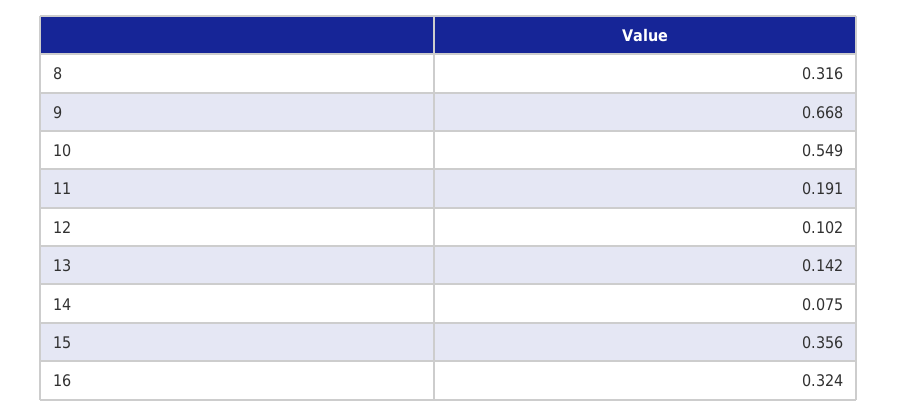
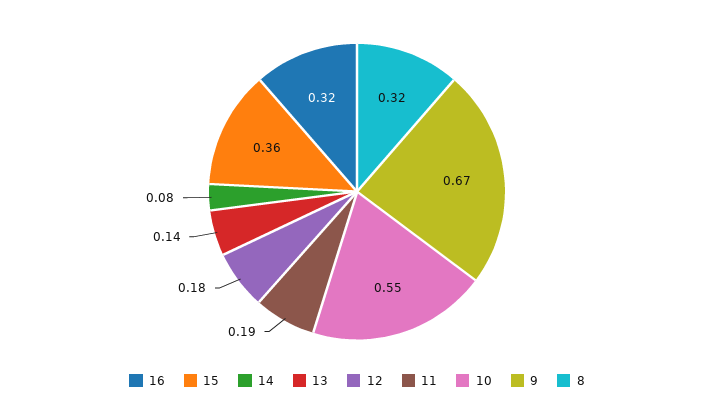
  {
    "8": 0.316,
    "9": 0.668,
    "10": 0.549,
    "11": 0.191,
-   "12": 0.102,
+   "12": 0.18,
    "13": 0.142,
    "14": 0.075,
    "15": 0.356,
    "16": 0.324
  }

